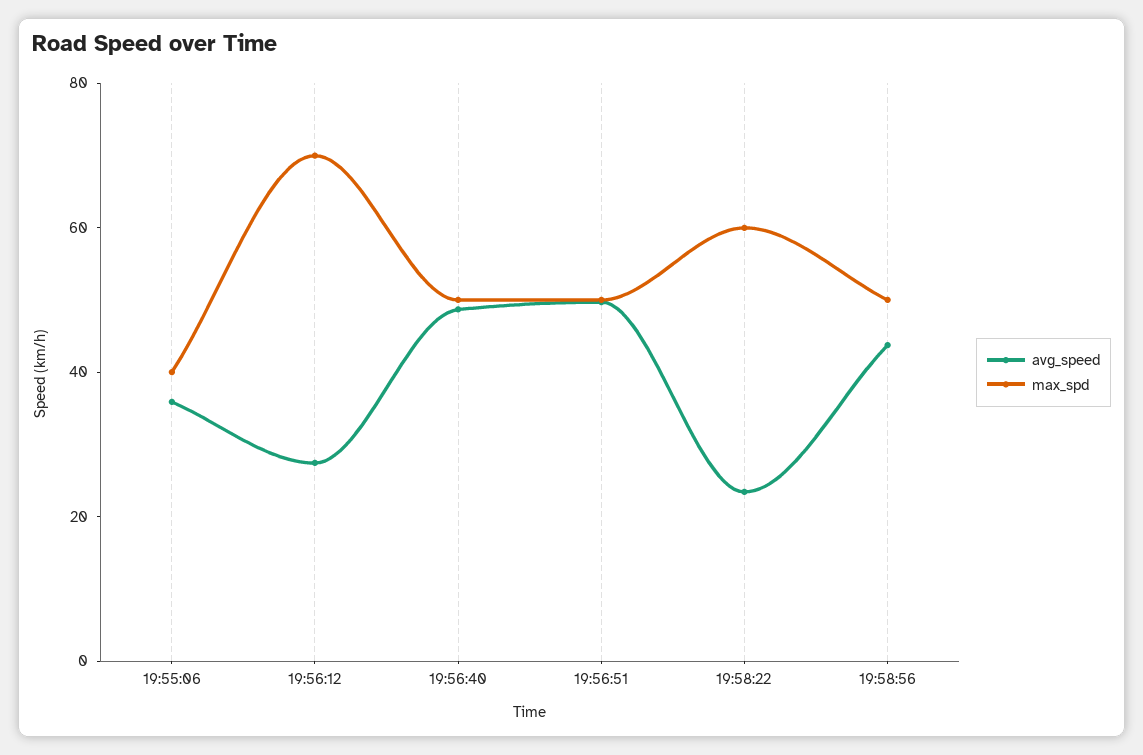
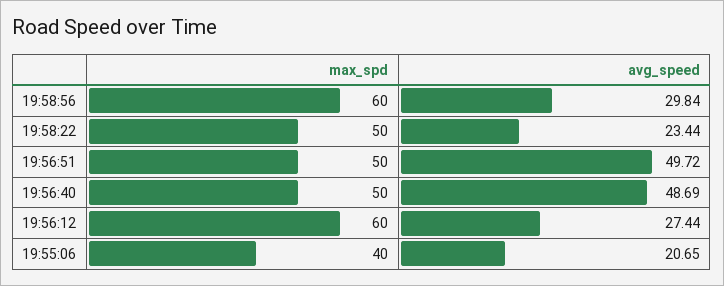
  {
    "avg_speed": {
-     "19:55:06": 35,
+     "19:55:06": 20.65,
      "19:56:12": 27.44,
      "19:56:40": 48.69,
      "19:56:51": 49.72,
      "19:58:22": 23.44,
-     "19:58:56": 45
+     "19:58:56": 29.84
    },
    "max_spd": {
      "19:55:06": 40,
-     "19:56:12": 70,
+     "19:56:12": 60,
      "19:56:40": 50,
      "19:56:51": 50,
-     "19:58:22": 60,
+     "19:58:22": 50,
-     "19:58:56": 50
+     "19:58:56": 60
    }
  }

